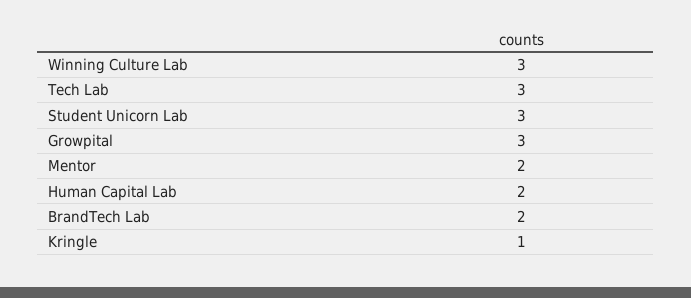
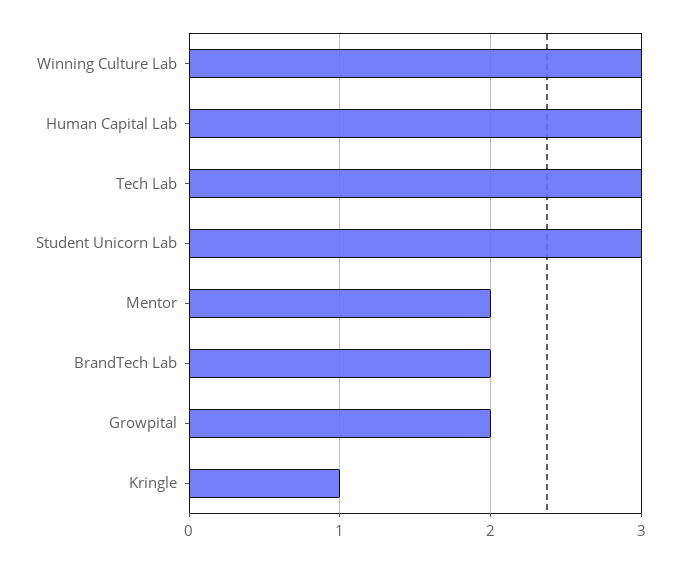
  {
    "Winning Culture Lab": 3,
    "Tech Lab": 3,
    "Student Unicorn Lab": 3,
-   "Growpital": 3,
+   "Growpital": 2,
    "Mentor": 2,
-   "Human Capital Lab": 2,
+   "Human Capital Lab": 3,
    "BrandTech Lab": 2,
    "Kringle": 1
  }

